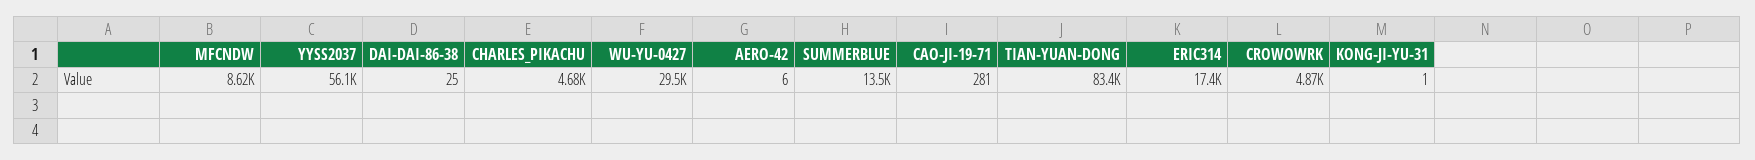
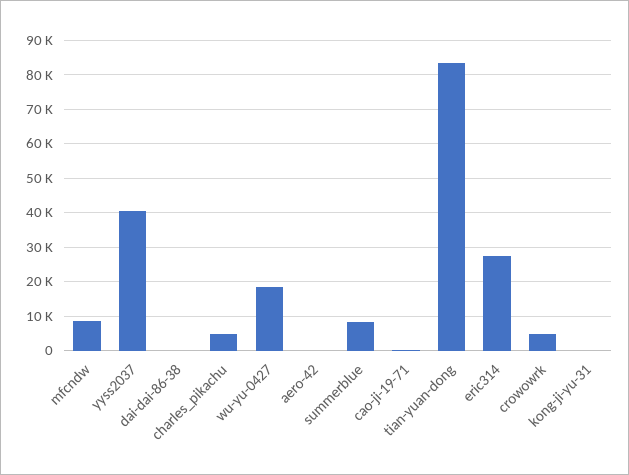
  {
    "MFCNDW": 8620,
-   "YYSS2037": 56100,
+   "YYSS2037": 40000,
    "DAI-DAI-86-38": 25,
    "CHARLES_PIKACHU": 4680,
-   "WU-YU-0427": 29500,
+   "WU-YU-0427": 18000,
    "AERO-42": 6,
-   "SUMMERBLUE": 13500,
+   "SUMMERBLUE": 8000,
    "CAO-JI-19-71": 281,
    "TIAN-YUAN-DONG": 83400,
-   "ERIC314": 17400,
+   "ERIC314": 28000,
    "CROWOWRK": 4870,
    "KONG-JI-YU-31": 1
  }

